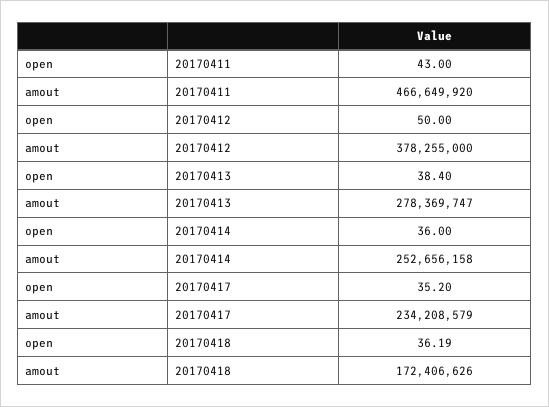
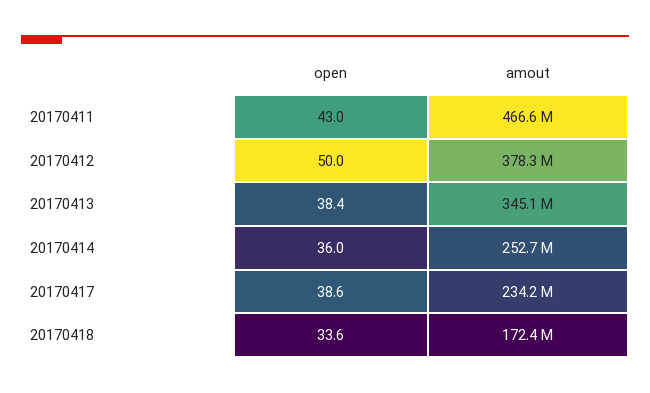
  {
    "open": {
      "20170411": 43,
      "20170412": 50,
      "20170413": 38.4,
      "20170414": 36,
-     "20170417": 35.2,
+     "20170417": 38.6,
-     "20170418": 36.19
+     "20170418": 33.6
    },
    "amout": {
      "20170411": 466649920,
      "20170412": 378255000,
-     "20170413": 278369747,
+     "20170413": 345100000,
      "20170414": 252656158,
      "20170417": 234208579,
      "20170418": 172406626
    }
  }

